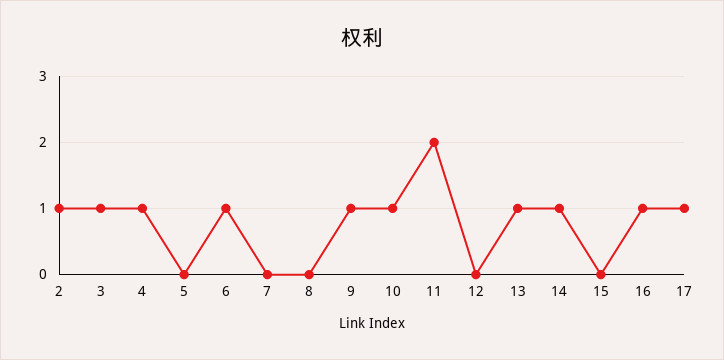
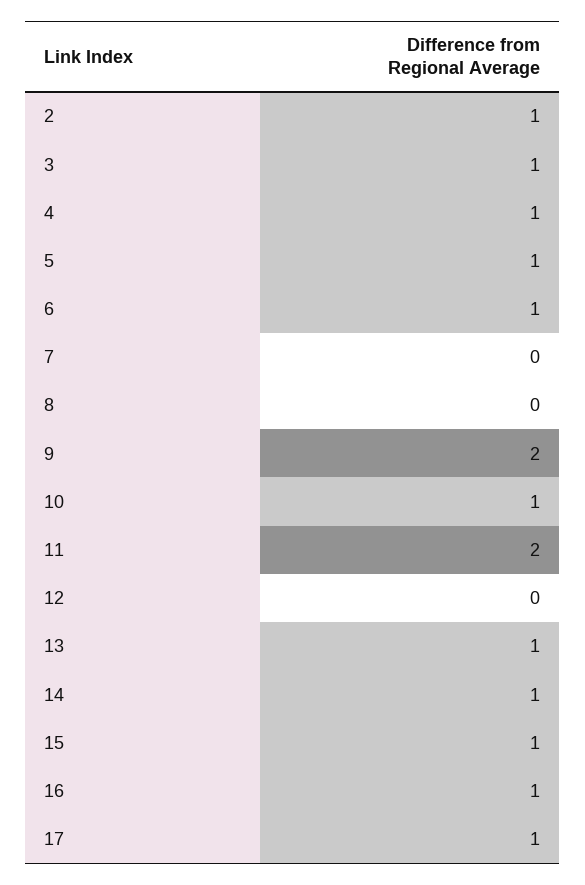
  {
    "2": 1,
    "3": 1,
    "4": 1,
-   "5": 0,
+   "5": 1,
    "6": 1,
    "7": 0,
    "8": 0,
-   "9": 1,
+   "9": 2,
    "10": 1,
    "11": 2,
    "12": 0,
    "13": 1,
    "14": 1,
-   "15": 0,
+   "15": 1,
    "16": 1,
    "17": 1
  }

